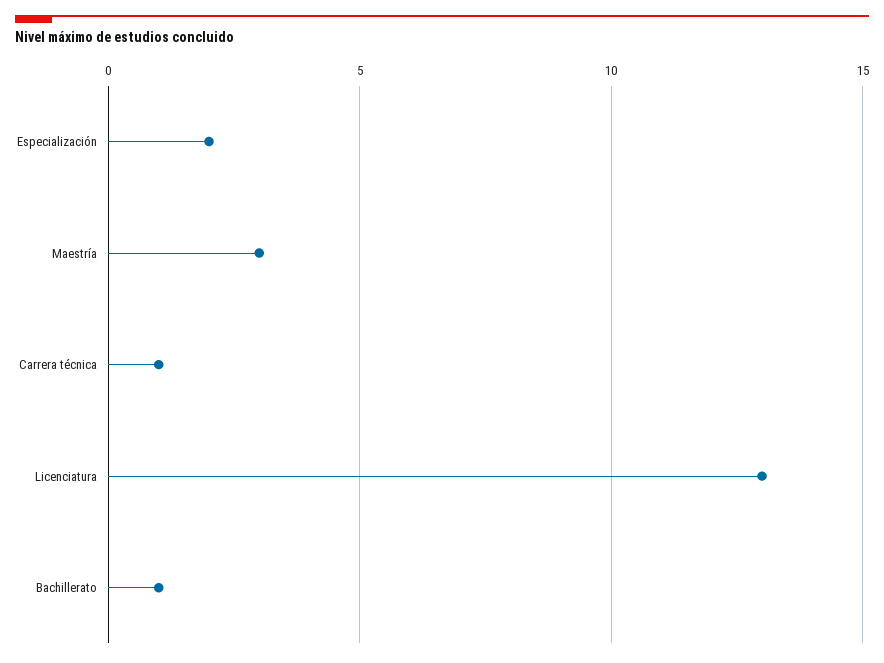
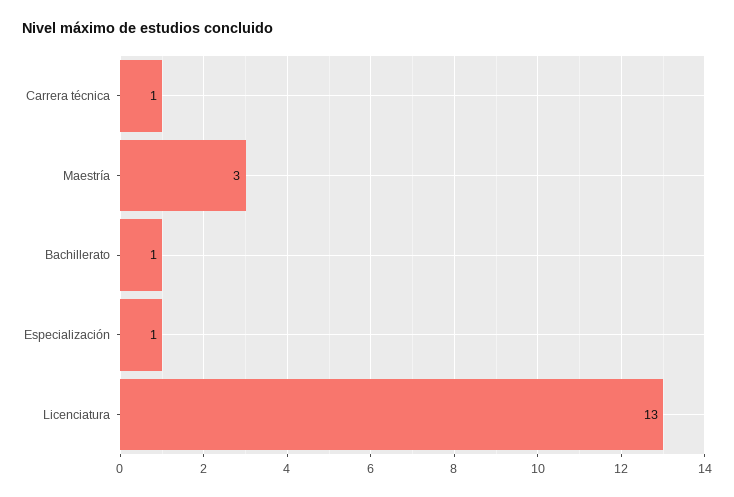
  {
-   "Especialización": 2,
+   "Especialización": 1,
    "Maestría": 3,
    "Carrera técnica": 1,
    "Licenciatura": 13,
    "Bachillerato": 1
  }

